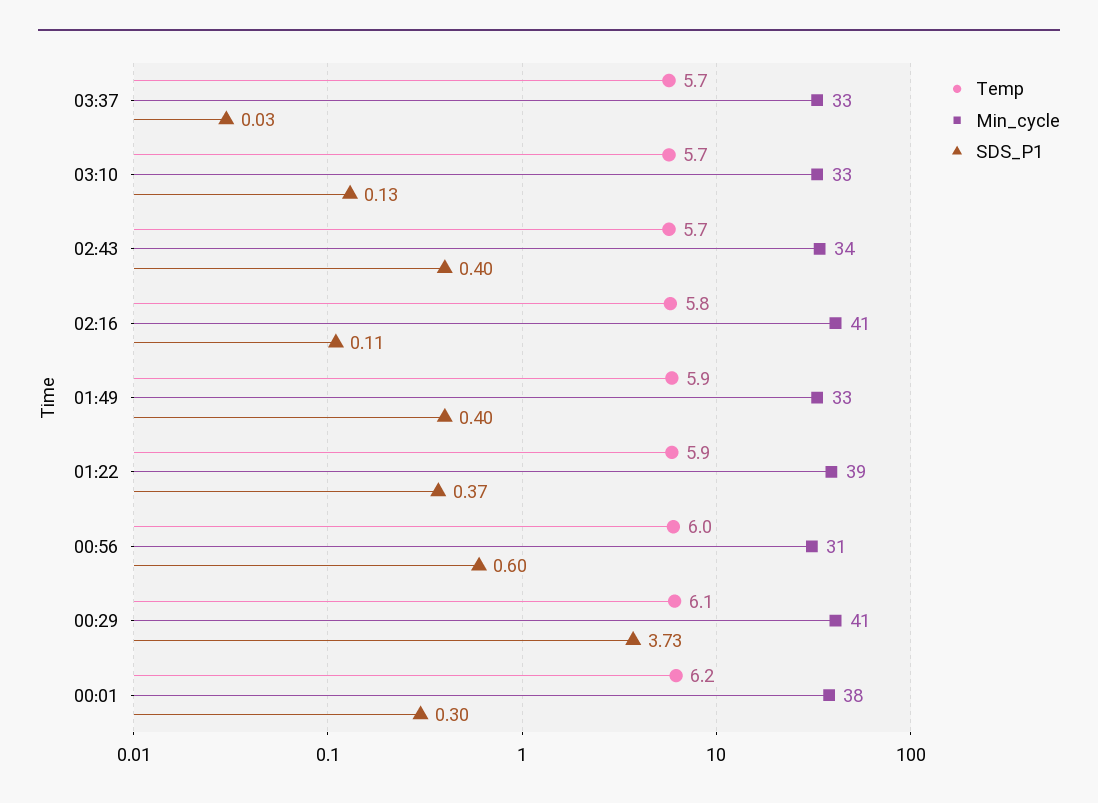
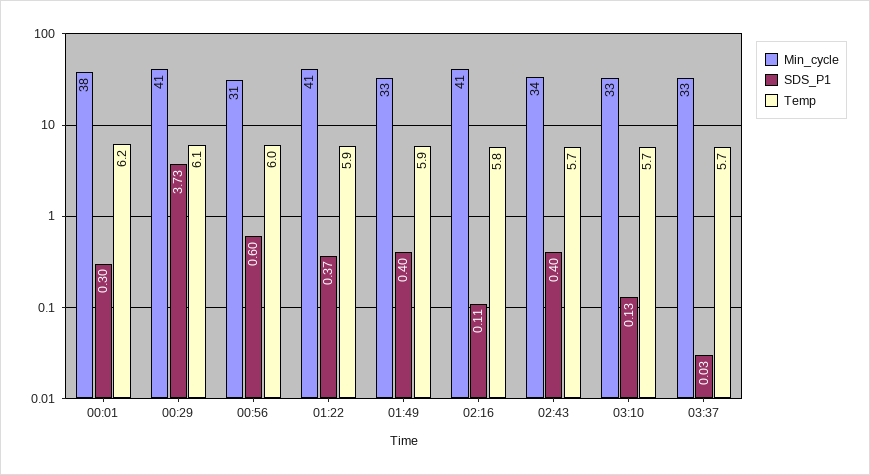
  {
    "Temp": {
      "03:37": 5.7,
      "03:10": 5.7,
      "02:43": 5.7,
      "02:16": 5.8,
      "01:49": 5.9,
      "01:22": 5.9,
      "00:56": 6,
      "00:29": 6.1,
      "00:01": 6.2
    },
    "Min_cycle": {
      "03:37": 33,
      "03:10": 33,
      "02:43": 34,
      "02:16": 41,
      "01:49": 33,
-     "01:22": 39,
+     "01:22": 41,
      "00:56": 31,
      "00:29": 41,
      "00:01": 38
    },
    "SDS_P1": {
      "03:37": 0.03,
      "03:10": 0.13,
      "02:43": 0.4,
      "02:16": 0.11,
      "01:49": 0.4,
      "01:22": 0.37,
      "00:56": 0.6,
      "00:29": 3.73,
      "00:01": 0.3
    }
  }

